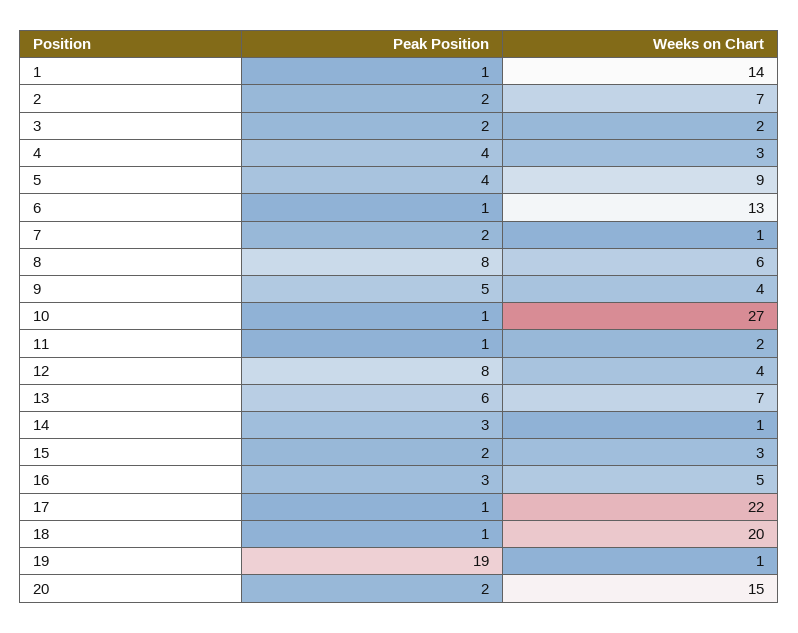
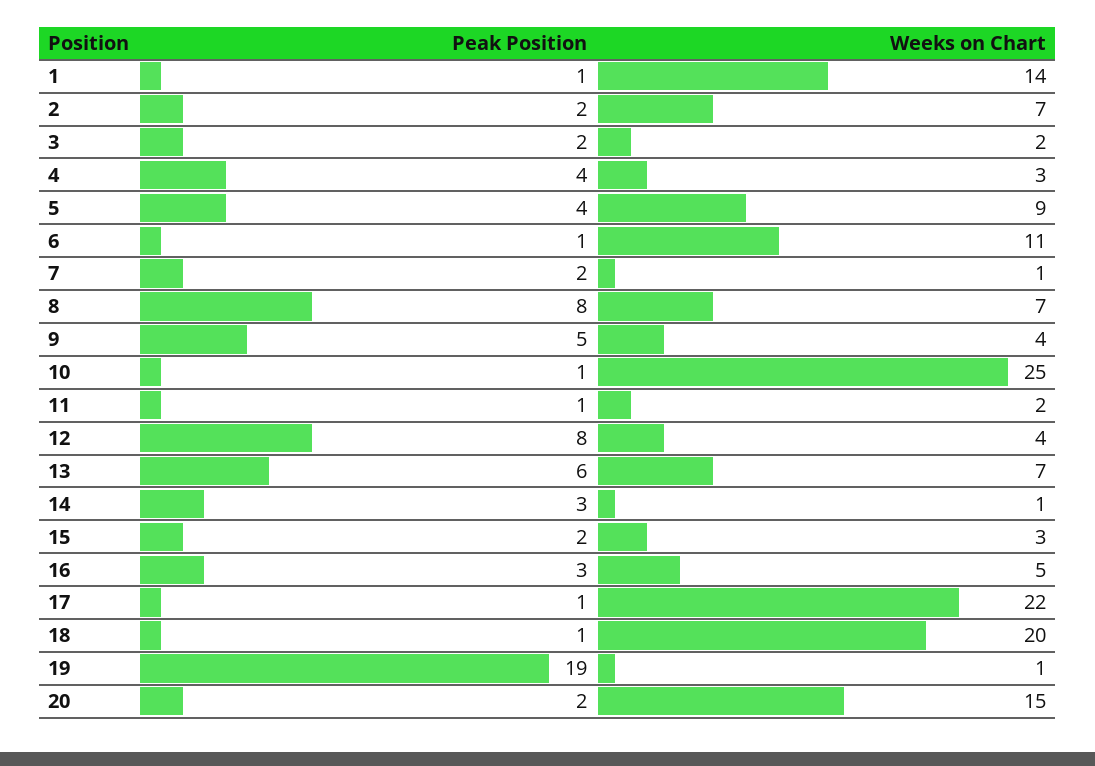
  {
    "Peak Position": {
      "1": 1,
      "2": 2,
      "3": 2,
      "4": 4,
      "5": 4,
      "6": 1,
      "7": 2,
      "8": 8,
      "9": 5,
      "10": 1,
      "11": 1,
      "12": 8,
      "13": 6,
      "14": 3,
      "15": 2,
      "16": 3,
      "17": 1,
      "18": 1,
      "19": 19,
      "20": 2
    },
    "Weeks on Chart": {
      "1": 14,
      "2": 7,
      "3": 2,
      "4": 3,
      "5": 9,
-     "6": 13,
+     "6": 11,
      "7": 1,
-     "8": 6,
+     "8": 7,
      "9": 4,
-     "10": 27,
+     "10": 25,
      "11": 2,
      "12": 4,
      "13": 7,
      "14": 1,
      "15": 3,
      "16": 5,
      "17": 22,
      "18": 20,
      "19": 1,
      "20": 15
    }
  }

